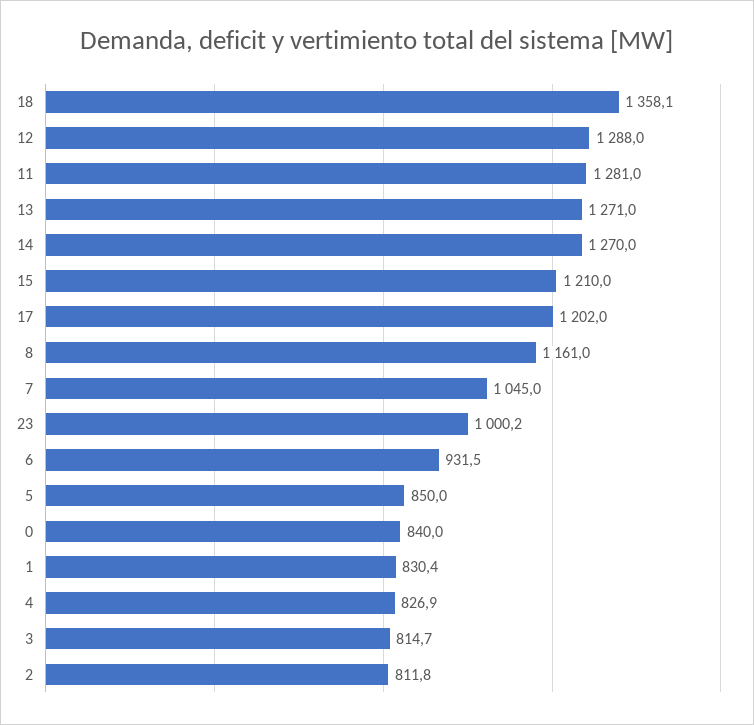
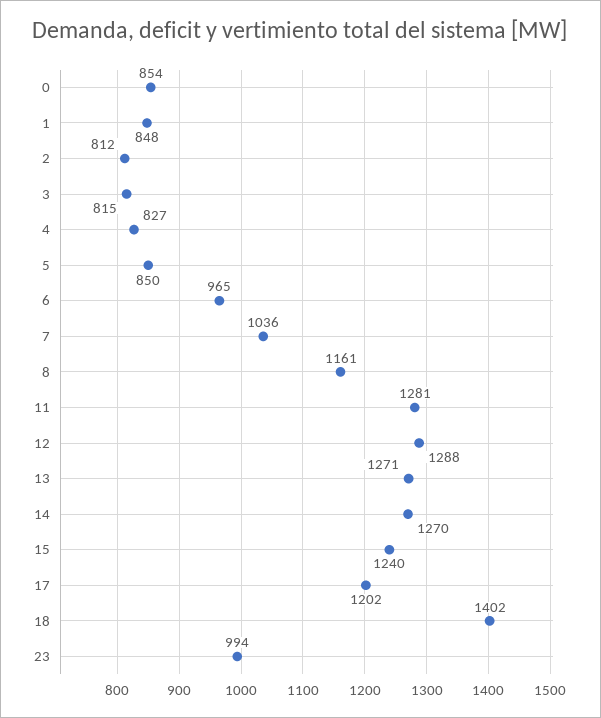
  {
-   "18": 1358.1,
+   "18": 1402,
    "12": 1288,
    "11": 1281,
    "13": 1271,
    "14": 1270,
-   "15": 1210,
+   "15": 1240,
    "17": 1202,
    "8": 1161,
-   "7": 1045,
+   "7": 1036,
-   "23": 1000.2,
+   "23": 994,
-   "6": 931.5,
+   "6": 965,
    "5": 850,
-   "0": 840,
+   "0": 854,
-   "1": 830.4,
+   "1": 848,
    "4": 826.9,
    "3": 814.7,
    "2": 811.8
  }

